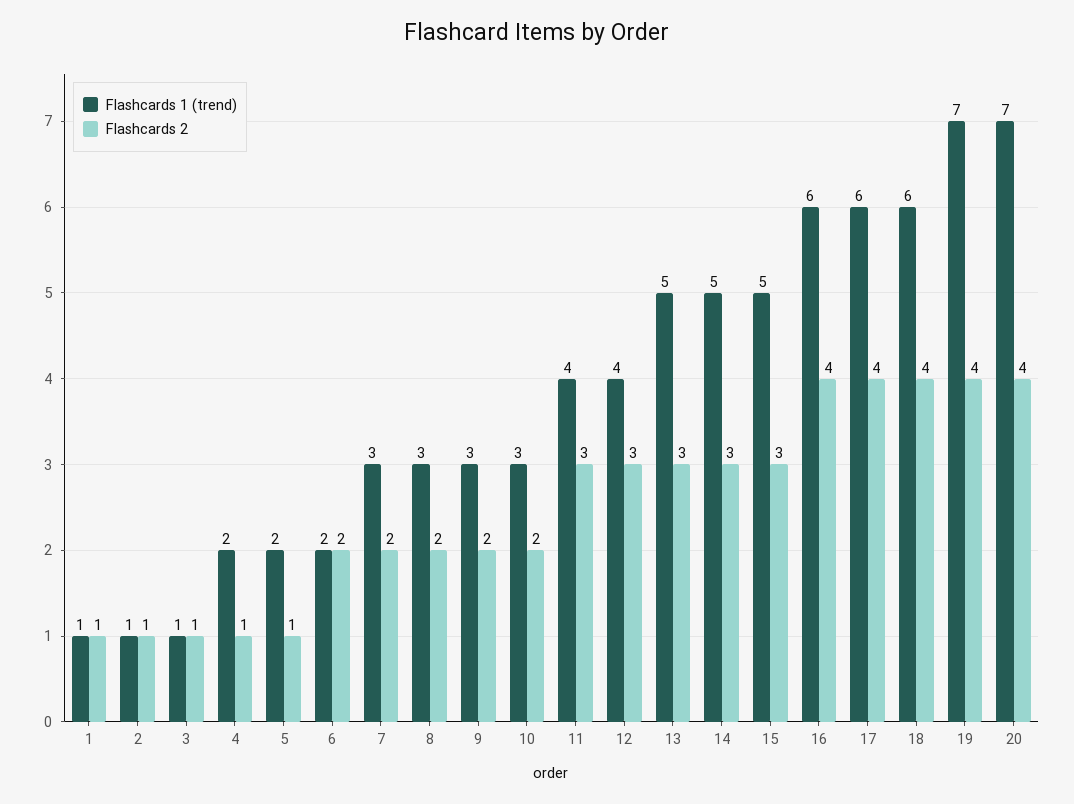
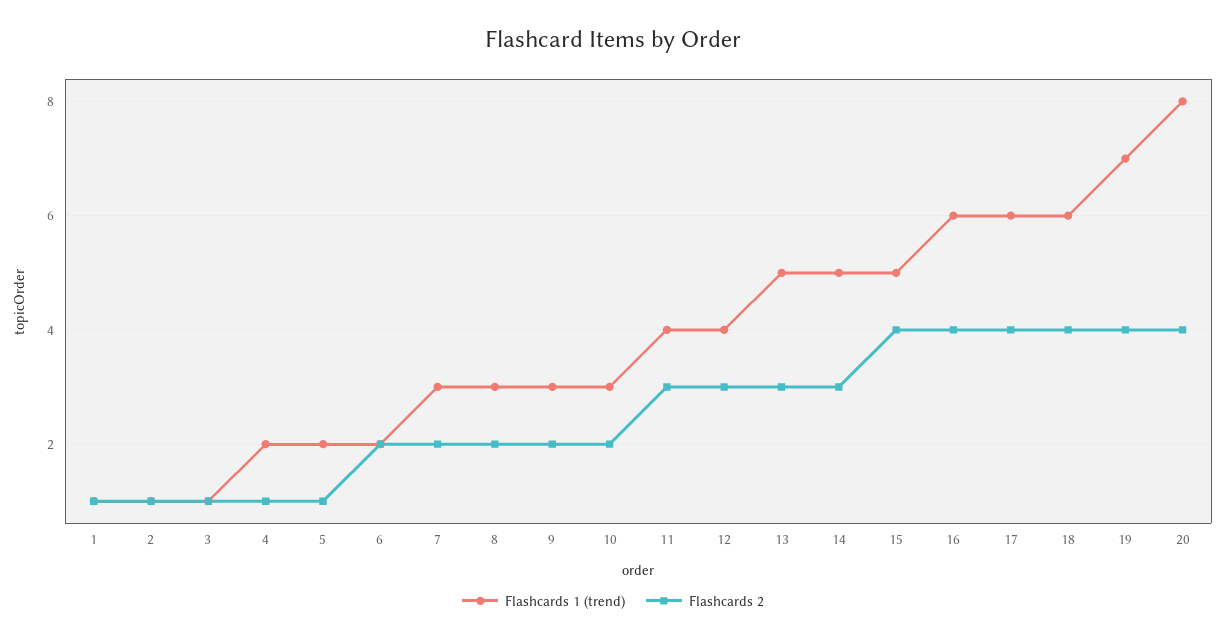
  {
    "Flashcards 1 (trend)": {
      "1": 1,
      "2": 1,
      "3": 1,
      "4": 2,
      "5": 2,
      "6": 2,
      "7": 3,
      "8": 3,
      "9": 3,
      "10": 3,
      "11": 4,
      "12": 4,
      "13": 5,
      "14": 5,
      "15": 5,
      "16": 6,
      "17": 6,
      "18": 6,
      "19": 7,
-     "20": 7
+     "20": 8
    },
    "Flashcards 2": {
      "1": 1,
      "2": 1,
      "3": 1,
      "4": 1,
      "5": 1,
      "6": 2,
      "7": 2,
      "8": 2,
      "9": 2,
      "10": 2,
      "11": 3,
      "12": 3,
      "13": 3,
      "14": 3,
-     "15": 3,
+     "15": 4,
      "16": 4,
      "17": 4,
      "18": 4,
      "19": 4,
      "20": 4
    }
  }

